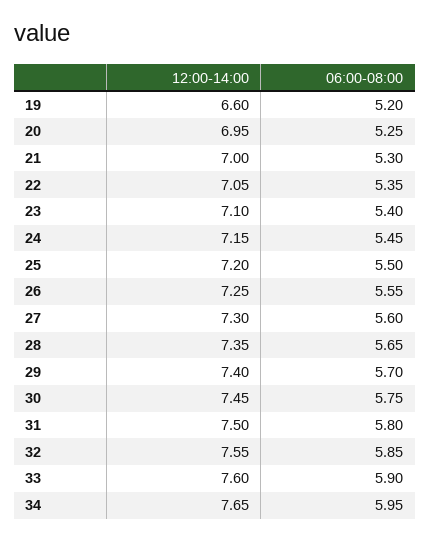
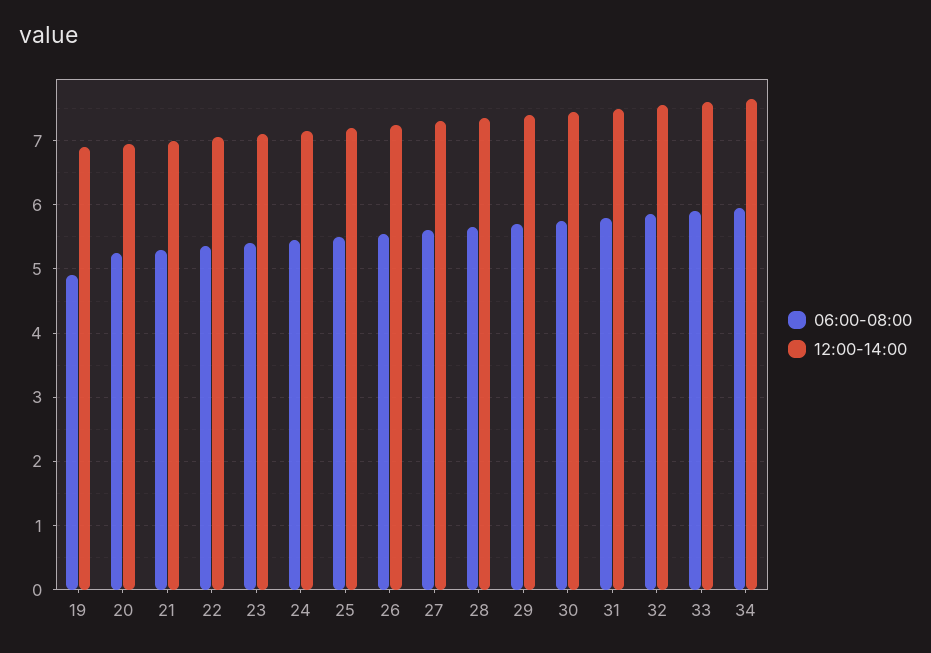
  {
    "12:00-14:00": {
-     "19": 6.6,
+     "19": 6.9,
      "20": 6.95,
      "21": 7,
      "22": 7.05,
      "23": 7.1,
      "24": 7.15,
      "25": 7.2,
      "26": 7.25,
      "27": 7.3,
      "28": 7.35,
      "29": 7.4,
      "30": 7.45,
      "31": 7.5,
      "32": 7.55,
      "33": 7.6,
      "34": 7.65
    },
    "06:00-08:00": {
-     "19": 5.2,
+     "19": 4.9,
      "20": 5.25,
      "21": 5.3,
      "22": 5.35,
      "23": 5.4,
      "24": 5.45,
      "25": 5.5,
      "26": 5.55,
      "27": 5.6,
      "28": 5.65,
      "29": 5.7,
      "30": 5.75,
      "31": 5.8,
      "32": 5.85,
      "33": 5.9,
      "34": 5.95
    }
  }

